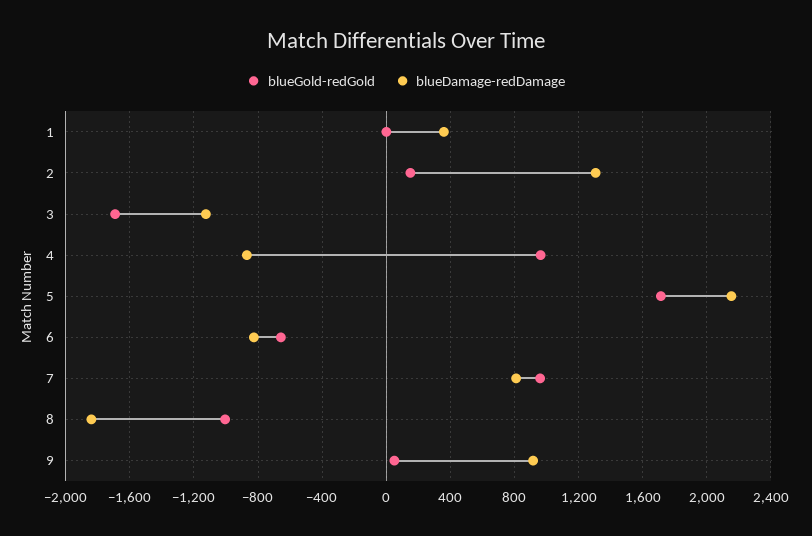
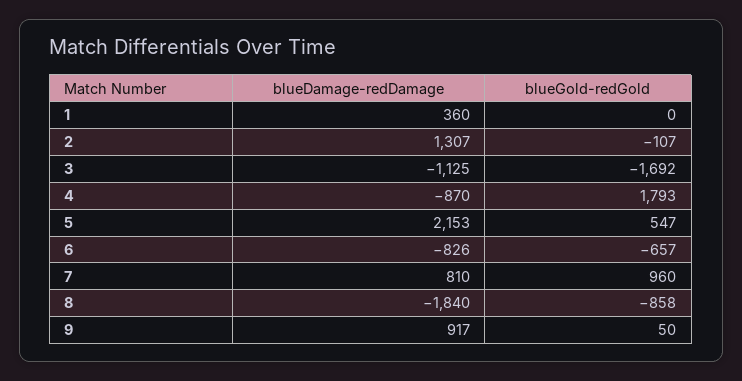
  {
    "blueGold-redGold": {
      "1": 0,
-     "2": 150,
+     "2": -107,
      "3": -1692,
-     "4": 950,
+     "4": 1793,
-     "5": 1700,
+     "5": 547,
      "6": -657,
      "7": 960,
-     "8": -1000,
+     "8": -858,
      "9": 50
    },
    "blueDamage-redDamage": {
      "1": 360,
      "2": 1307,
      "3": -1125,
      "4": -870,
      "5": 2153,
      "6": -826,
      "7": 810,
      "8": -1840,
      "9": 917
    }
  }

